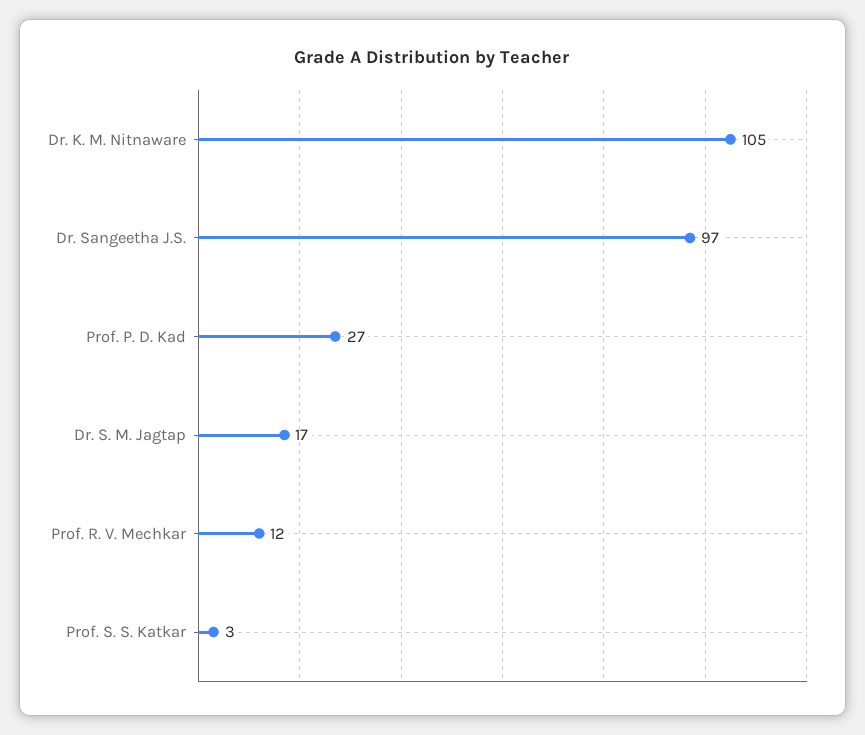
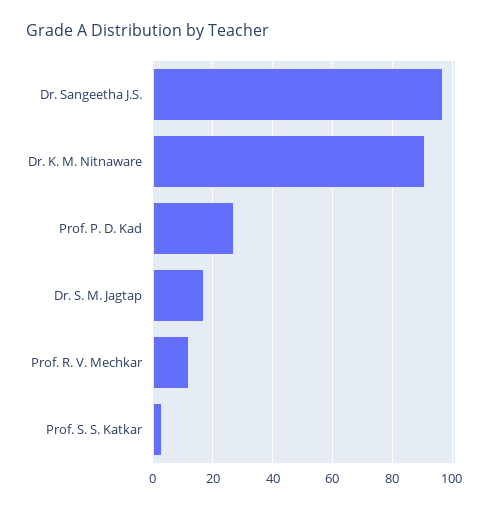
  {
-   "Dr. K. M. Nitnaware": 105,
+   "Dr. K. M. Nitnaware": 90,
    "Dr. Sangeetha J.S.": 97,
    "Prof. P. D. Kad": 27,
    "Dr. S. M. Jagtap": 17,
    "Prof. R. V. Mechkar": 12,
    "Prof. S. S. Katkar": 3
  }

